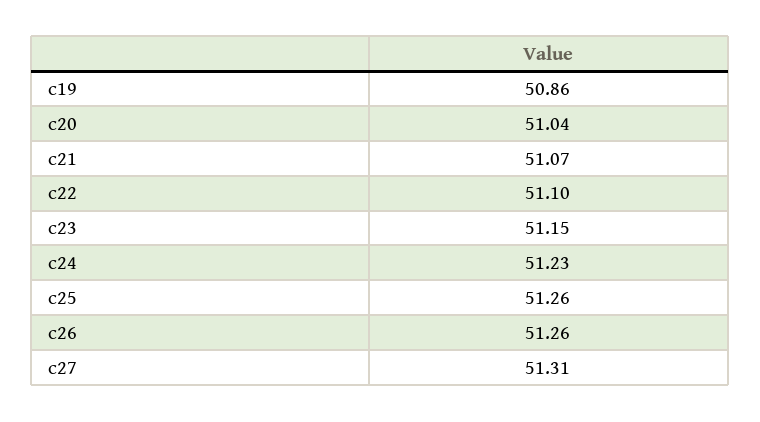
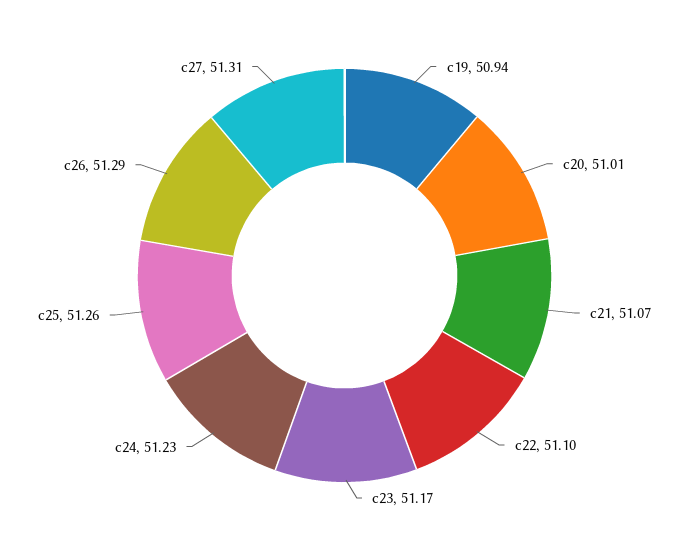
  {
-   "c19": 50.86,
+   "c19": 50.94,
-   "c20": 51.04,
+   "c20": 51.01,
    "c21": 51.07,
    "c22": 51.1,
-   "c23": 51.15,
+   "c23": 51.17,
    "c24": 51.23,
    "c25": 51.26,
-   "c26": 51.26,
+   "c26": 51.29,
    "c27": 51.31
  }

